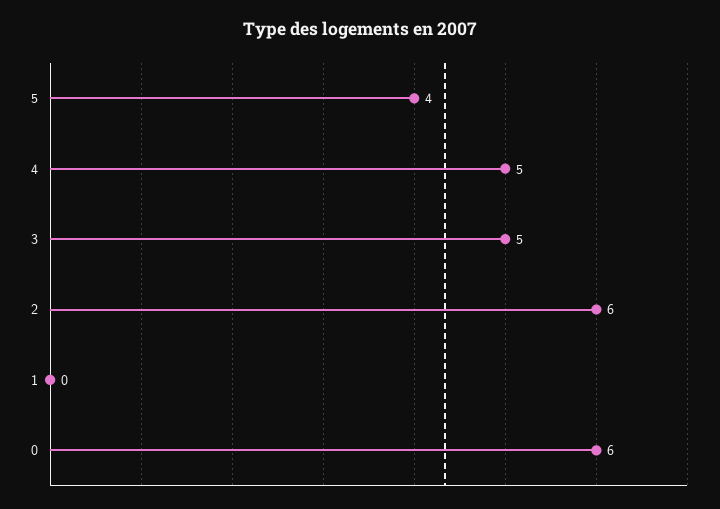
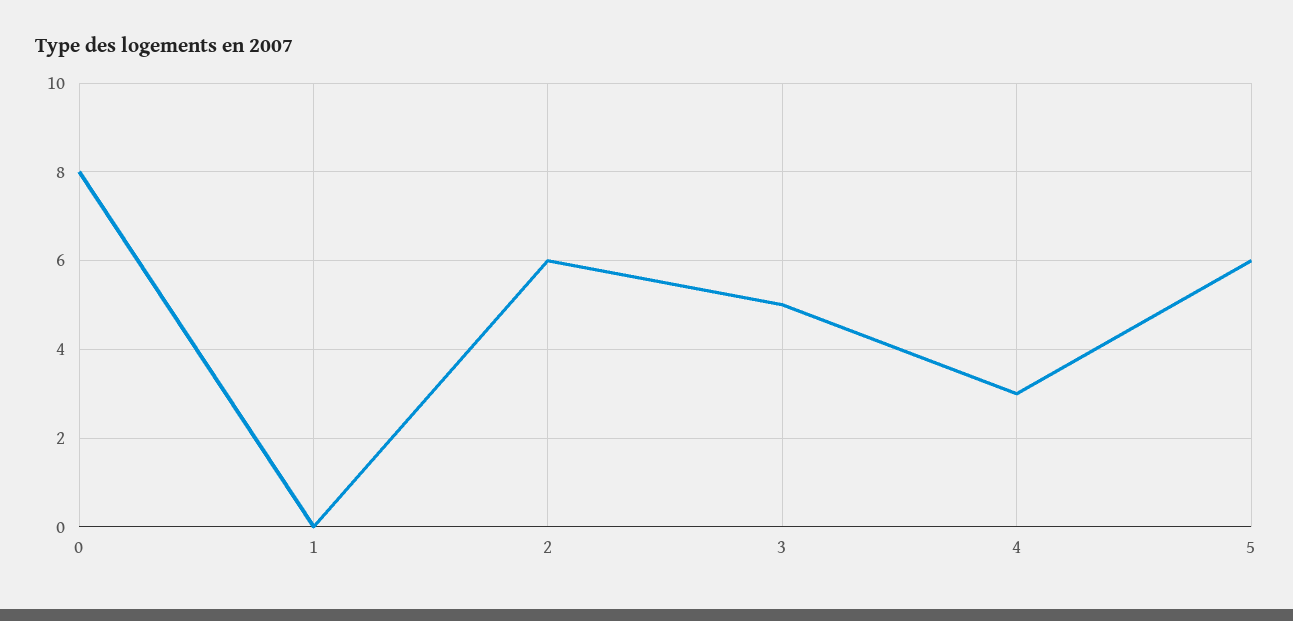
  {
-   "5": 4,
+   "5": 6,
-   "4": 5,
+   "4": 3,
    "3": 5,
    "2": 6,
    "1": 0,
-   "0": 6
+   "0": 8
  }

